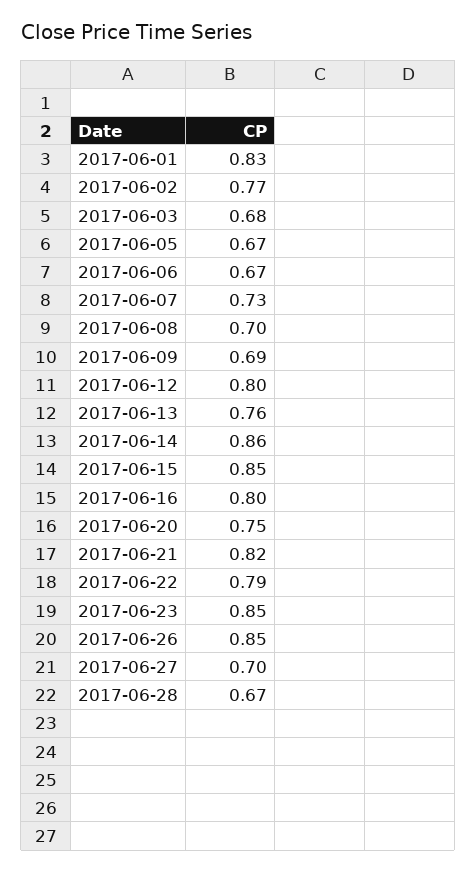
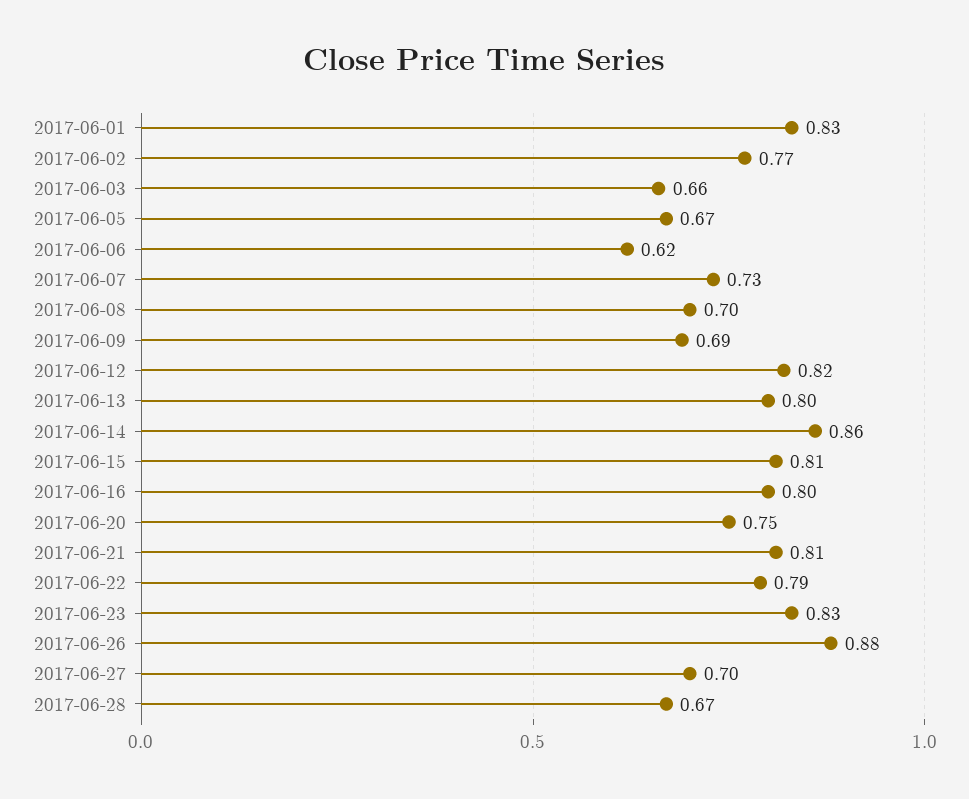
  {
    "2017-06-01": 0.83,
    "2017-06-02": 0.77,
-   "2017-06-03": 0.68,
+   "2017-06-03": 0.66,
    "2017-06-05": 0.67,
-   "2017-06-06": 0.67,
+   "2017-06-06": 0.62,
    "2017-06-07": 0.73,
    "2017-06-08": 0.7,
    "2017-06-09": 0.69,
-   "2017-06-12": 0.8,
+   "2017-06-12": 0.82,
-   "2017-06-13": 0.76,
+   "2017-06-13": 0.8,
    "2017-06-14": 0.86,
-   "2017-06-15": 0.85,
+   "2017-06-15": 0.81,
    "2017-06-16": 0.8,
    "2017-06-20": 0.75,
-   "2017-06-21": 0.82,
+   "2017-06-21": 0.81,
    "2017-06-22": 0.79,
-   "2017-06-23": 0.85,
+   "2017-06-23": 0.83,
-   "2017-06-26": 0.85,
+   "2017-06-26": 0.88,
    "2017-06-27": 0.7,
    "2017-06-28": 0.67
  }

